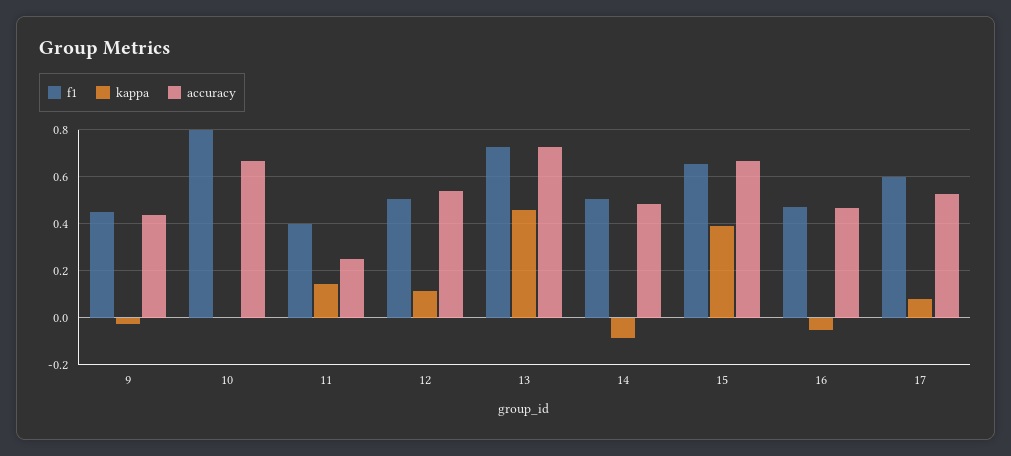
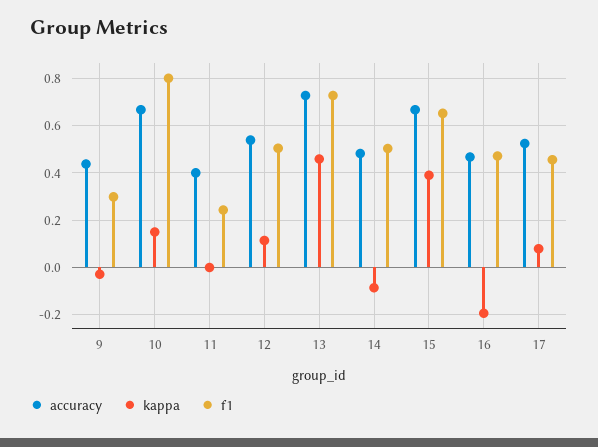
  {
    "f1": {
-     "9": 0.45,
+     "9": 0.3,
      "10": 0.8,
-     "11": 0.4,
+     "11": 0.25,
      "12": 0.5,
      "13": 0.75,
      "14": 0.5,
      "15": 0.65,
      "16": 0.45,
-     "17": 0.6
+     "17": 0.45
    },
    "kappa": {
      "9": -0.05,
-     "10": 0,
+     "10": 0.15,
-     "11": 0.15,
+     "11": 0,
      "12": 0.1,
      "13": 0.45,
      "14": -0.1,
      "15": 0.4,
-     "16": -0.05,
+     "16": -0.2,
      "17": 0.1
    },
    "accuracy": {
      "9": 0.45,
      "10": 0.65,
-     "11": 0.25,
+     "11": 0.4,
      "12": 0.55,
      "13": 0.75,
      "14": 0.5,
      "15": 0.65,
      "16": 0.45,
      "17": 0.5
    }
  }

